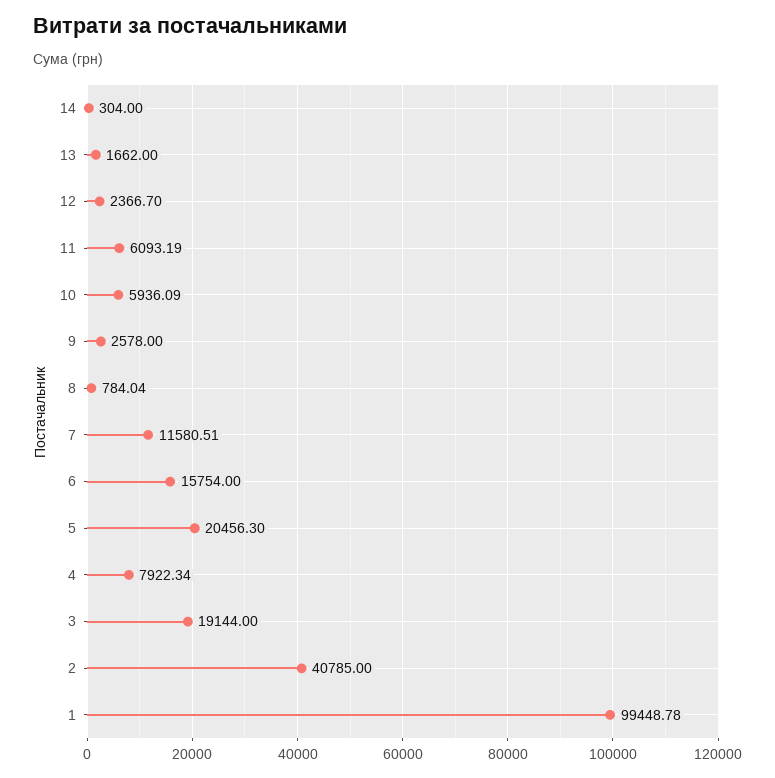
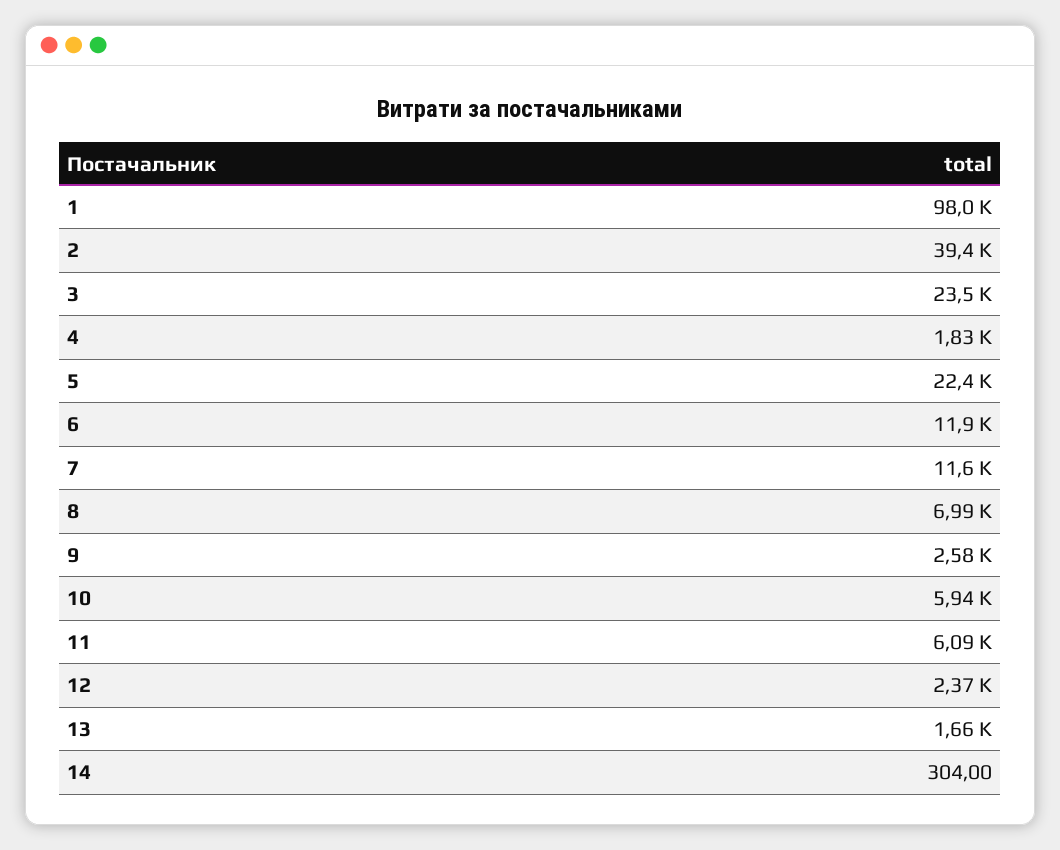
  {
    "14": 304,
    "13": 1662,
    "12": 2366.7,
    "11": 6093.19,
    "10": 5936.09,
    "9": 2578,
-   "8": 784.04,
+   "8": 6990,
    "7": 11580.51,
-   "6": 15754,
+   "6": 11900,
-   "5": 20456.3,
+   "5": 22400,
-   "4": 7922.34,
+   "4": 1830,
-   "3": 19144,
+   "3": 23500,
-   "2": 40785,
+   "2": 39400,
-   "1": 99448.78
+   "1": 98000
  }

